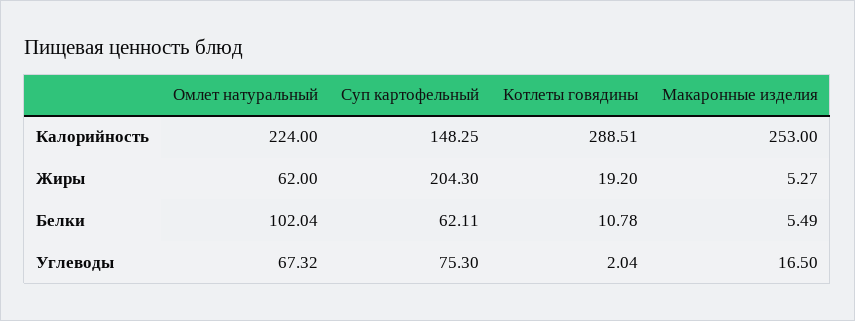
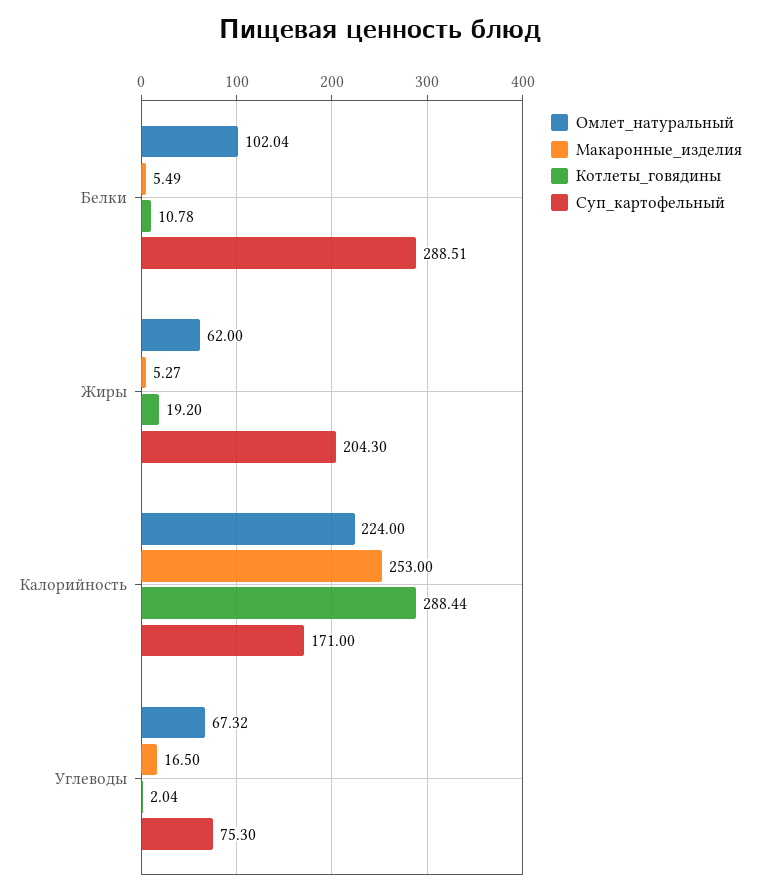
  {
    "Омлет натуральный": {
      "Калорийность": 224,
      "Жиры": 62,
      "Белки": 102.04,
      "Углеводы": 67.32
    },
    "Суп картофельный": {
-     "Калорийность": 148.25,
+     "Калорийность": 171,
      "Жиры": 204.3,
-     "Белки": 62.11,
+     "Белки": 288.51,
      "Углеводы": 75.3
    },
    "Котлеты говядины": {
-     "Калорийность": 288.51,
+     "Калорийность": 288.44,
      "Жиры": 19.2,
      "Белки": 10.78,
      "Углеводы": 2.04
    },
    "Макаронные изделия": {
      "Калорийность": 253,
      "Жиры": 5.27,
      "Белки": 5.49,
      "Углеводы": 16.5
    }
  }

